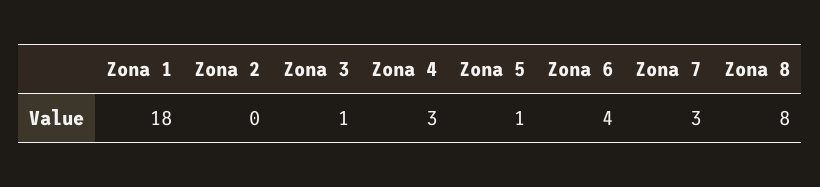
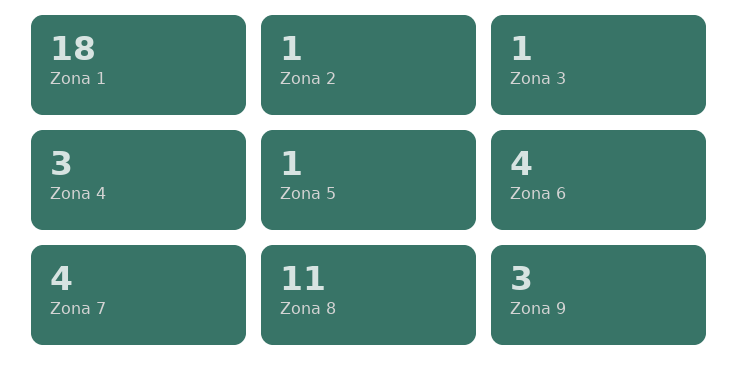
  {
    "Zona 1": 18,
-   "Zona 2": 0,
+   "Zona 2": 1,
    "Zona 3": 1,
    "Zona 4": 3,
    "Zona 5": 1,
    "Zona 6": 4,
-   "Zona 7": 3,
+   "Zona 7": 4,
-   "Zona 8": 8
+   "Zona 8": 11,
+   "Zona 9": 3
  }

